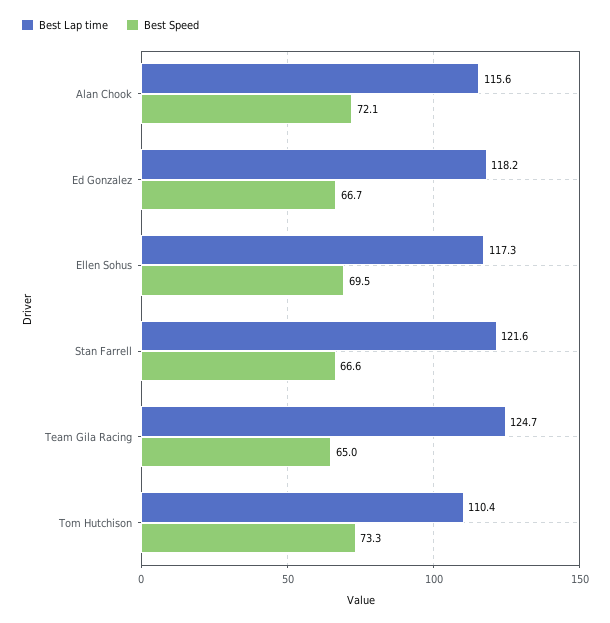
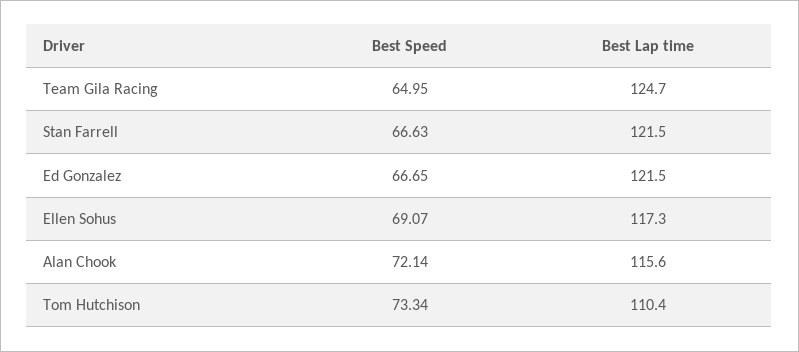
  {
    "Best Lap time": {
      "Alan Chook": 115.6,
-     "Ed Gonzalez": 118.2,
+     "Ed Gonzalez": 121.5,
      "Ellen Sohus": 117.3,
-     "Stan Farrell": 121.6,
+     "Stan Farrell": 121.5,
      "Team Gila Racing": 124.7,
      "Tom Hutchison": 110.4
    },
    "Best Speed": {
      "Alan Chook": 72.14,
      "Ed Gonzalez": 66.65,
-     "Ellen Sohus": 69.5,
+     "Ellen Sohus": 69.07,
      "Stan Farrell": 66.63,
      "Team Gila Racing": 64.95,
      "Tom Hutchison": 73.34
    }
  }

